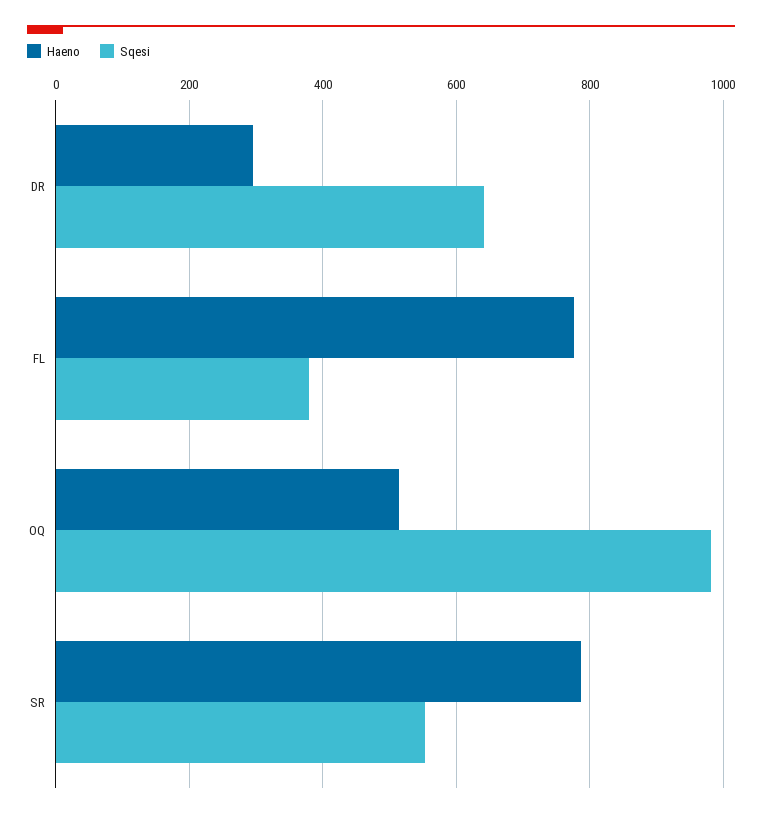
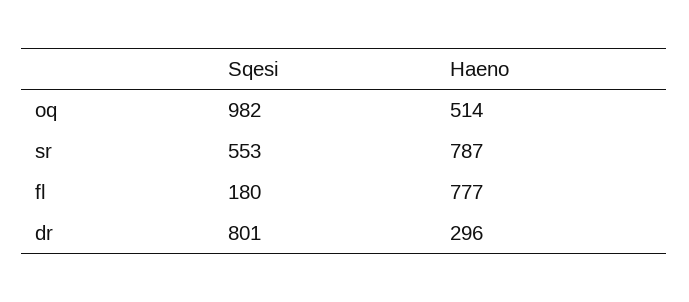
  {
    "Haeno": {
      "DR": 296,
      "FL": 777,
      "OQ": 514,
      "SR": 787
    },
    "Sqesi": {
-     "DR": 640,
+     "DR": 801,
-     "FL": 380,
+     "FL": 180,
      "OQ": 982,
      "SR": 553
    }
  }

